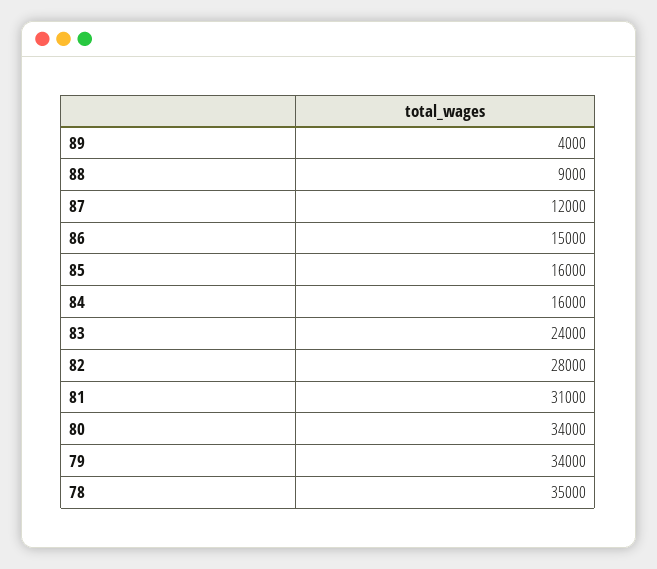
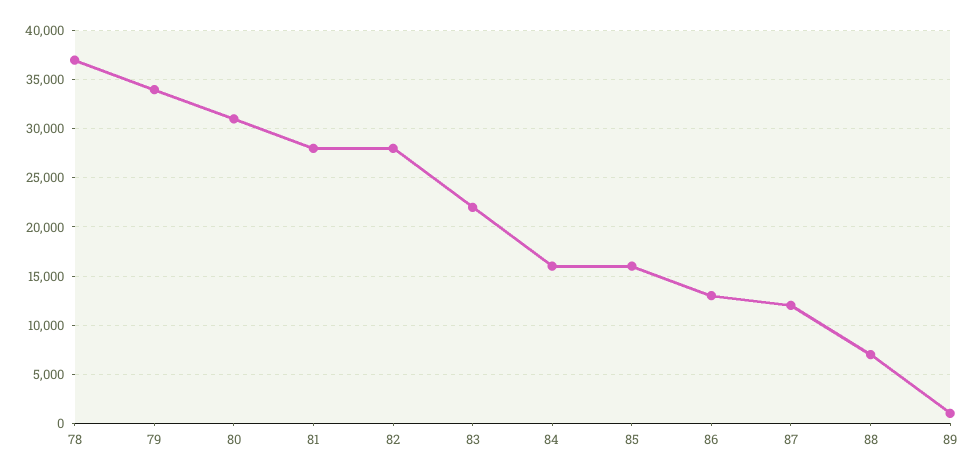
  {
-   "89": 4000,
+   "89": 1000,
-   "88": 9000,
+   "88": 7000,
    "87": 12000,
-   "86": 15000,
+   "86": 13000,
    "85": 16000,
    "84": 16000,
-   "83": 24000,
+   "83": 22000,
    "82": 28000,
-   "81": 31000,
+   "81": 28000,
-   "80": 34000,
+   "80": 31000,
    "79": 34000,
-   "78": 35000
+   "78": 37000
  }

